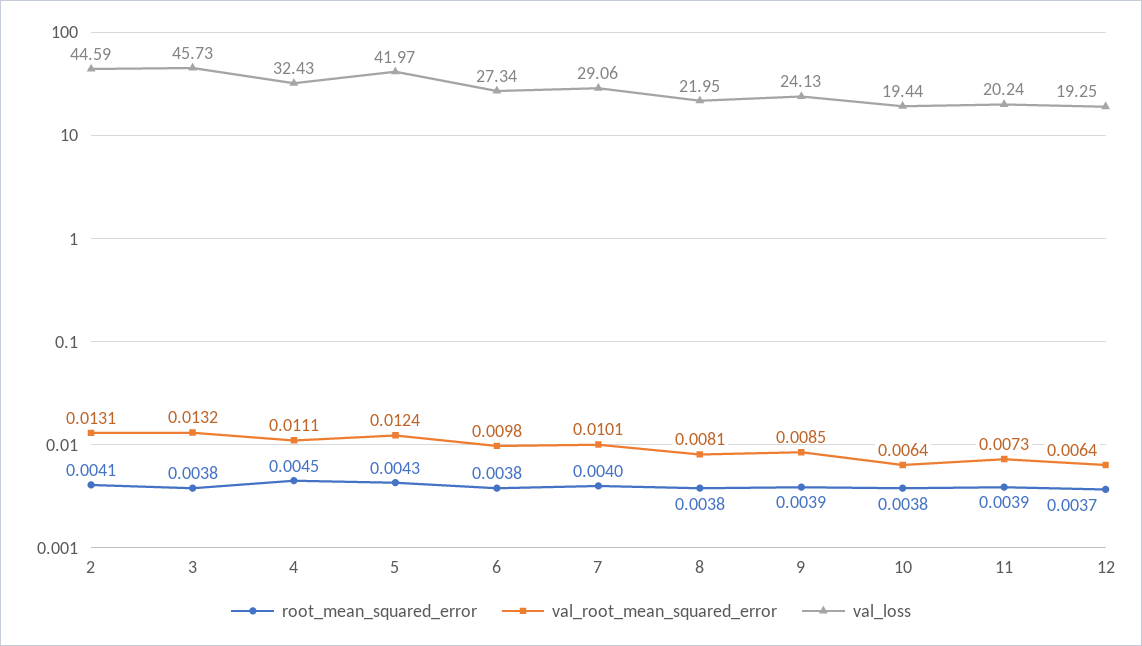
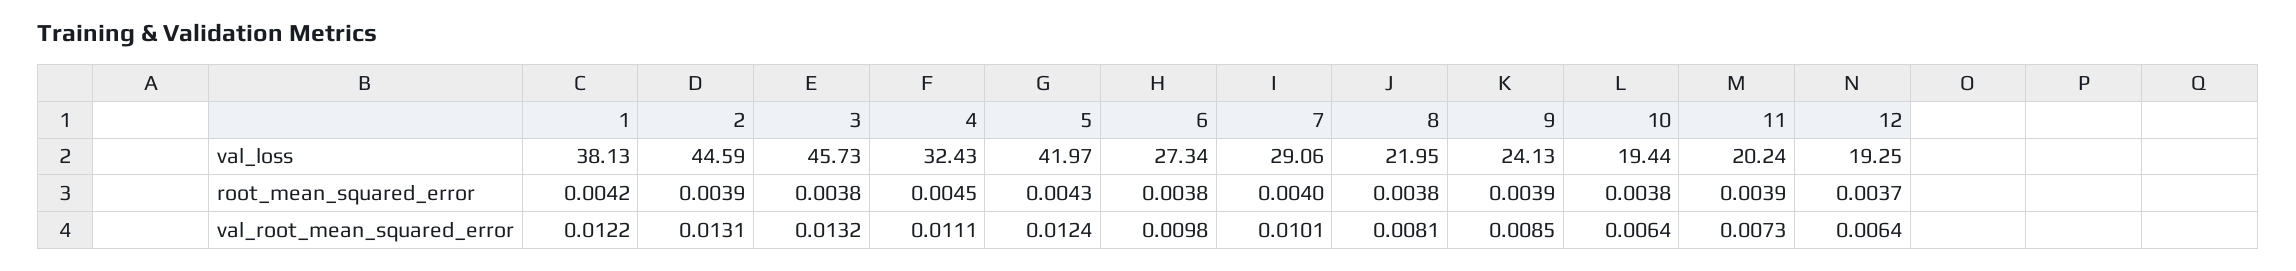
  {
    "root_mean_squared_error": {
-     "2": 0.0041,
+     "2": 0.0039,
      "3": 0.0038,
      "4": 0.0045,
      "5": 0.0043,
      "6": 0.0038,
      "7": 0.004,
      "8": 0.0038,
      "9": 0.0039,
      "10": 0.0038,
      "11": 0.0039,
-     "12": 0.0037
+     "12": 0.0037,
+     "1": 0.0042
    },
    "val_root_mean_squared_error": {
      "2": 0.0131,
      "3": 0.0132,
      "4": 0.0111,
      "5": 0.0124,
      "6": 0.0098,
      "7": 0.0101,
      "8": 0.0081,
      "9": 0.0085,
      "10": 0.0064,
      "11": 0.0073,
-     "12": 0.0064
+     "12": 0.0064,
+     "1": 0.0122
    },
    "val_loss": {
      "2": 44.59,
      "3": 45.73,
      "4": 32.43,
      "5": 41.97,
      "6": 27.34,
      "7": 29.06,
      "8": 21.95,
      "9": 24.13,
      "10": 19.44,
      "11": 20.24,
-     "12": 19.25
+     "12": 19.25,
+     "1": 38.13
    }
  }

